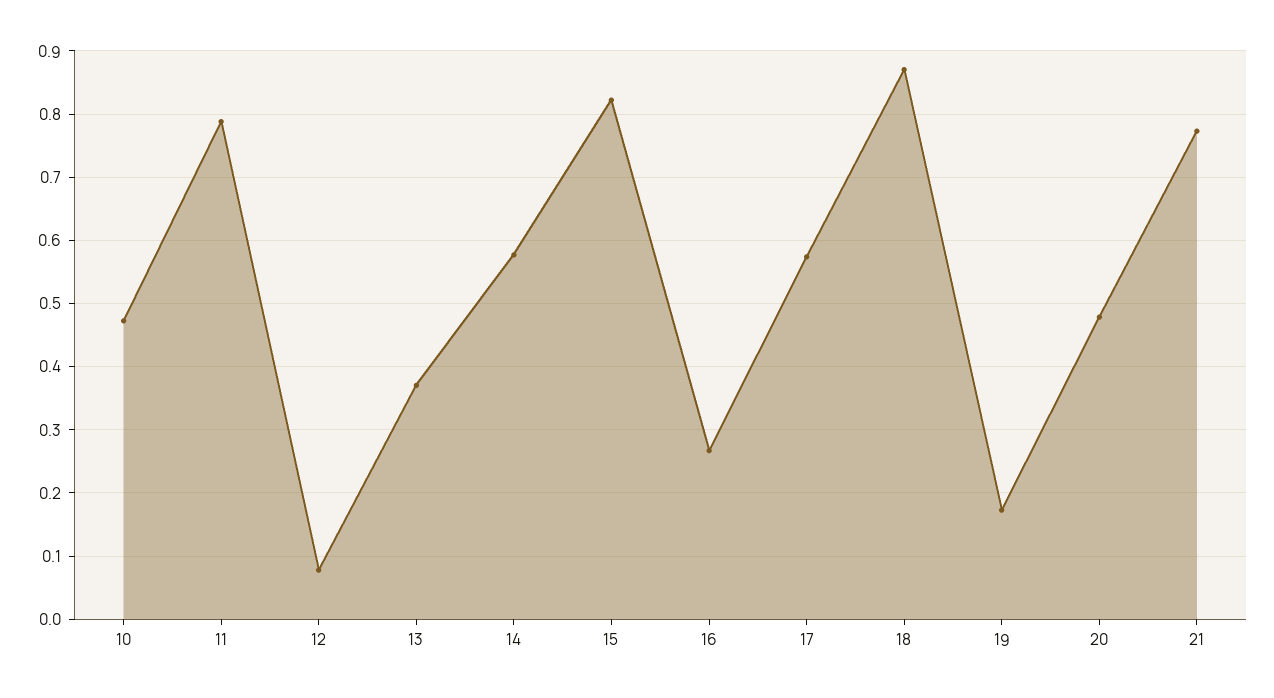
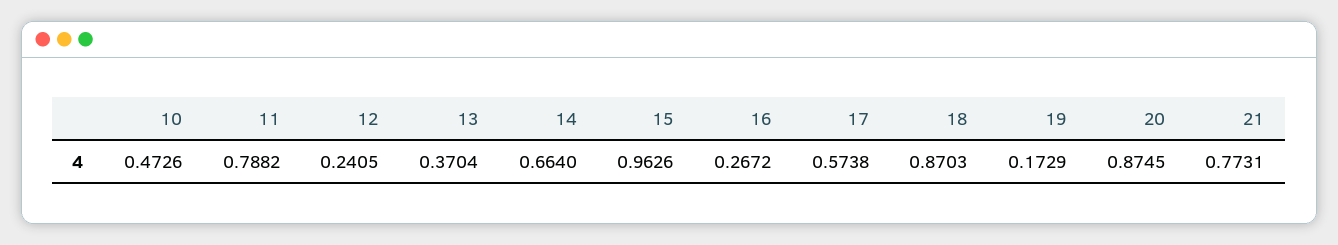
  {
    "10": 0.4726,
    "11": 0.7882,
-   "12": 0.08,
+   "12": 0.2405,
    "13": 0.3704,
-   "14": 0.58,
+   "14": 0.664,
-   "15": 0.82,
+   "15": 0.9626,
    "16": 0.2672,
    "17": 0.5738,
    "18": 0.8703,
    "19": 0.1729,
-   "20": 0.48,
+   "20": 0.8745,
    "21": 0.7731
  }

